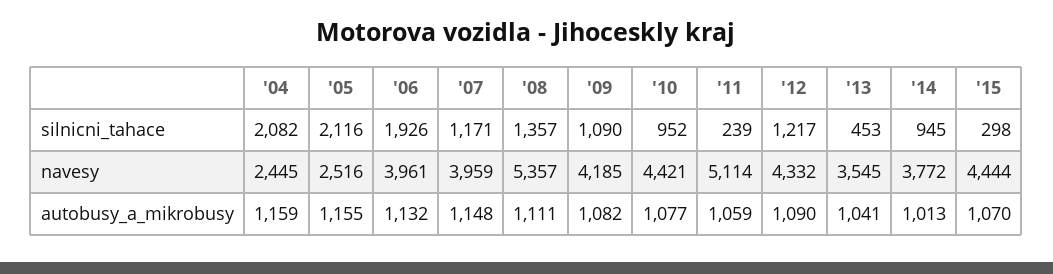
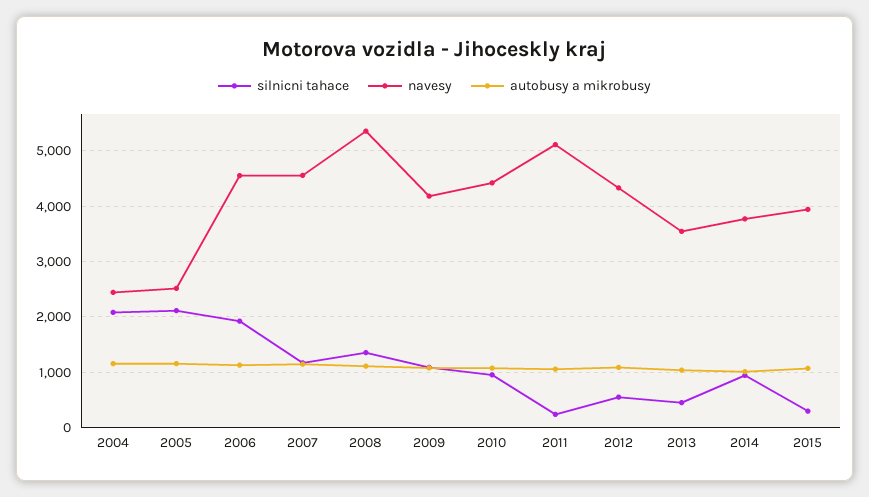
  {
    "silnicni_tahace": {
      "'04": 2082,
      "'05": 2116,
      "'06": 1926,
      "'07": 1171,
      "'08": 1357,
      "'09": 1090,
      "'10": 952,
      "'11": 239,
-     "'12": 1217,
+     "'12": 600,
      "'13": 453,
      "'14": 945,
      "'15": 298
    },
    "navesy": {
      "'04": 2445,
      "'05": 2516,
-     "'06": 3961,
+     "'06": 4600,
-     "'07": 3959,
+     "'07": 4600,
      "'08": 5357,
      "'09": 4185,
      "'10": 4421,
      "'11": 5114,
      "'12": 4332,
      "'13": 3545,
      "'14": 3772,
-     "'15": 4444
+     "'15": 4000
    },
    "autobusy_a_mikrobusy": {
      "'04": 1159,
      "'05": 1155,
      "'06": 1132,
      "'07": 1148,
      "'08": 1111,
      "'09": 1082,
      "'10": 1077,
      "'11": 1059,
      "'12": 1090,
      "'13": 1041,
      "'14": 1013,
      "'15": 1070
    }
  }

